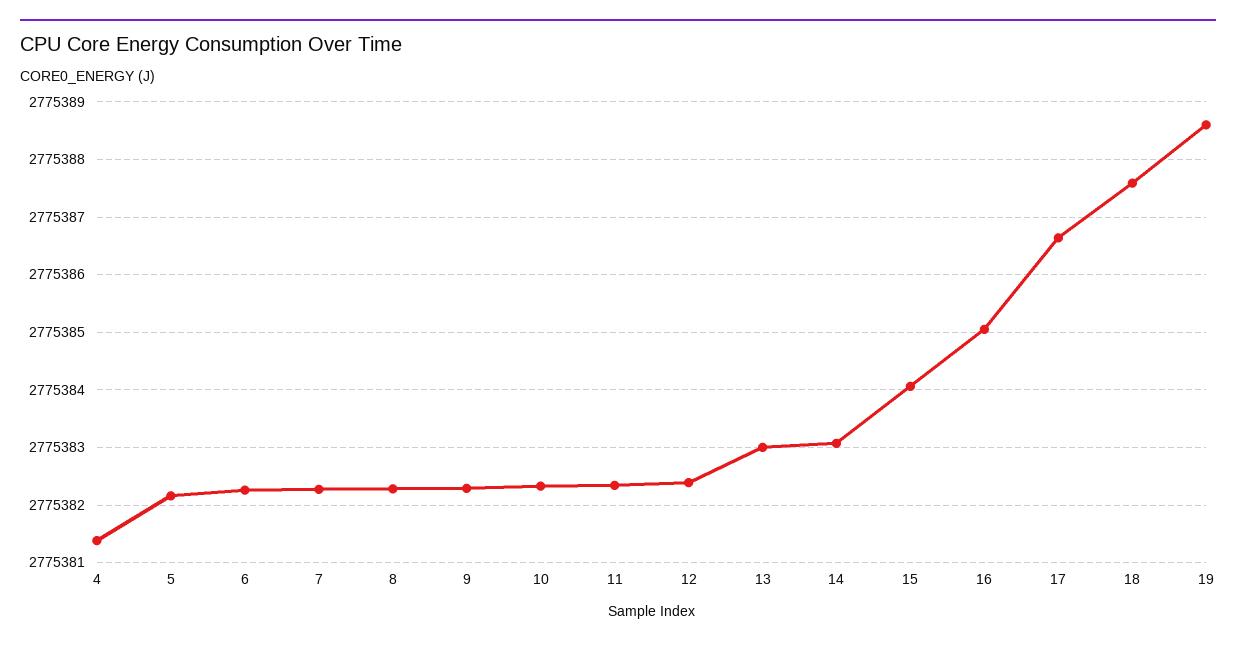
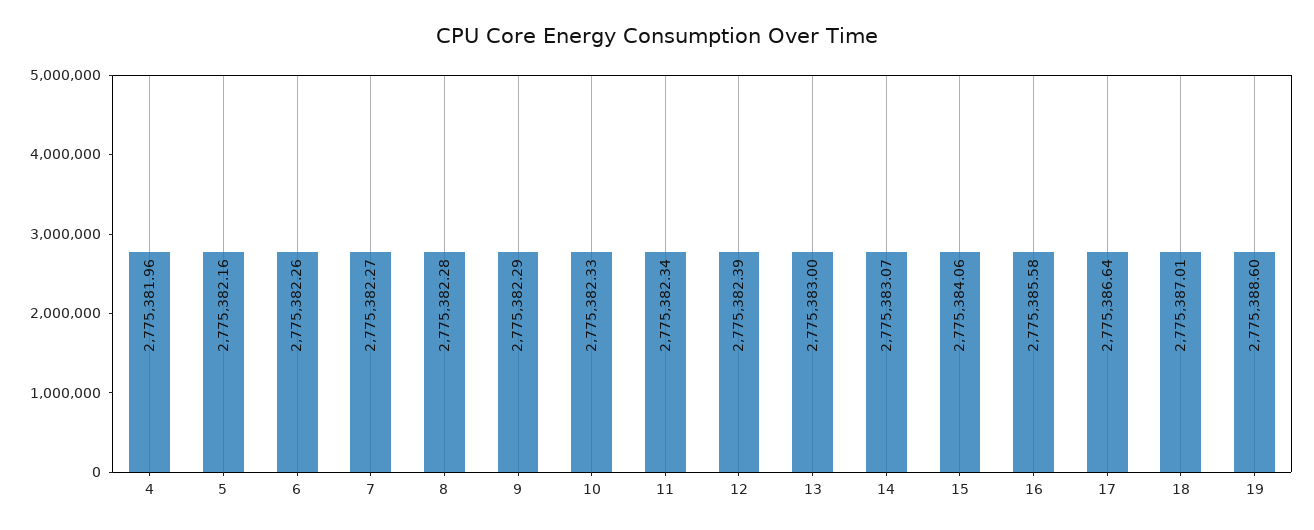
  {
-   "4": 2775381.4,
+   "4": 2775381.96,
    "5": 2775382.16,
    "6": 2775382.26,
    "7": 2775382.27,
    "8": 2775382.28,
    "9": 2775382.29,
    "10": 2775382.33,
    "11": 2775382.34,
    "12": 2775382.39,
    "13": 2775383,
    "14": 2775383.07,
    "15": 2775384.06,
-   "16": 2775385,
+   "16": 2775385.58,
    "17": 2775386.64,
-   "18": 2775387.6,
+   "18": 2775387.01,
    "19": 2775388.6
  }

